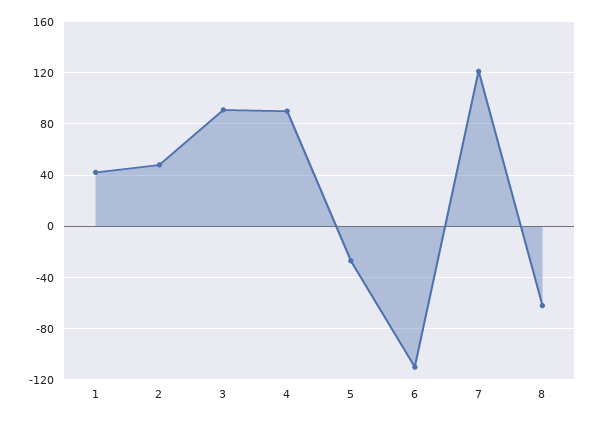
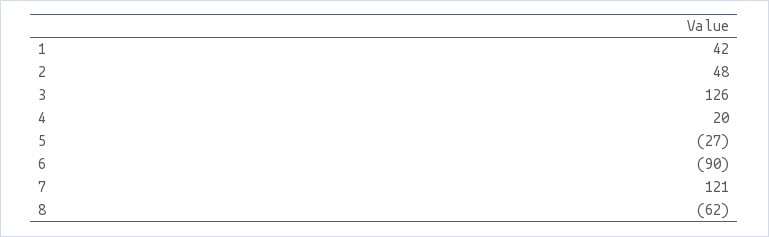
  {
    "1": 42,
    "2": 48,
-   "3": 90,
+   "3": 126,
-   "4": 90,
+   "4": 20,
    "5": -27,
-   "6": -110,
+   "6": -90,
    "7": 121,
    "8": -62
  }

